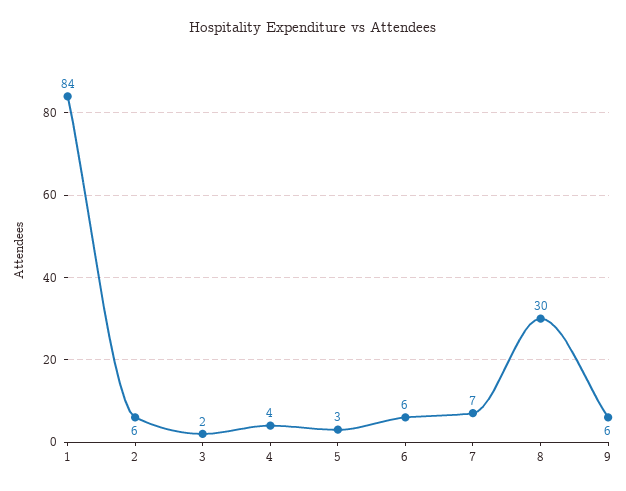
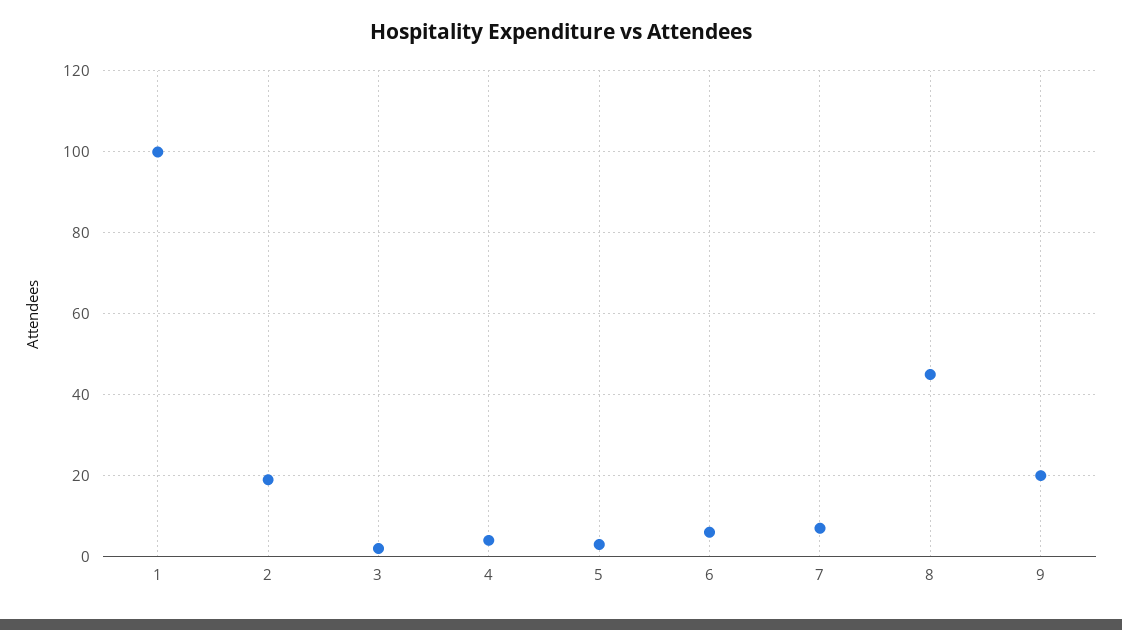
  {
-   "1": 84,
+   "1": 100,
-   "2": 6,
+   "2": 20,
    "3": 2,
    "4": 4,
    "5": 3,
    "6": 6,
    "7": 7,
-   "8": 30,
+   "8": 45,
-   "9": 6
+   "9": 20
  }

